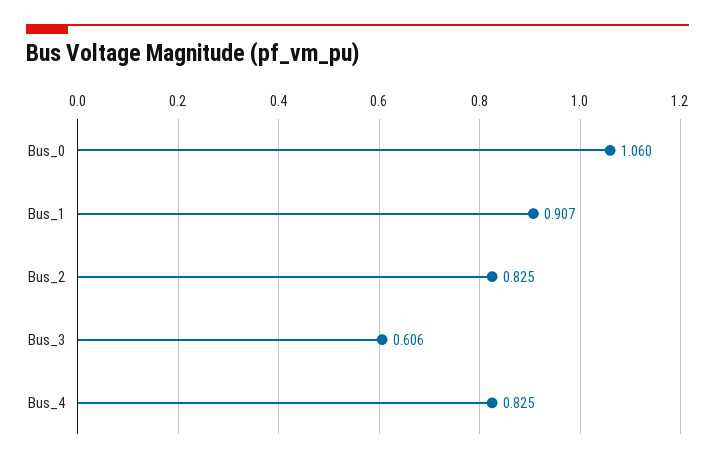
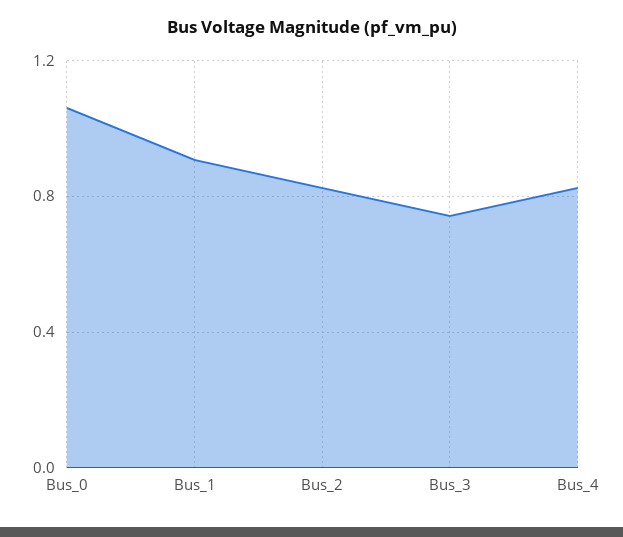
  {
    "Bus_0": 1.06,
    "Bus_1": 0.907,
    "Bus_2": 0.825,
-   "Bus_3": 0.606,
+   "Bus_3": 0.75,
    "Bus_4": 0.825
  }

